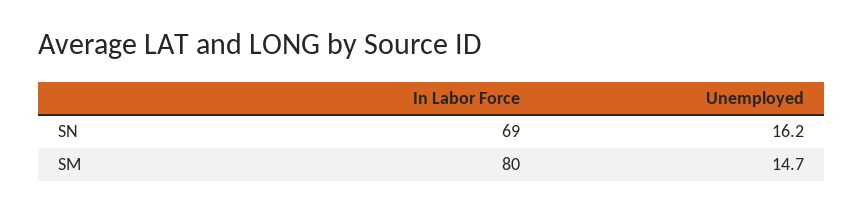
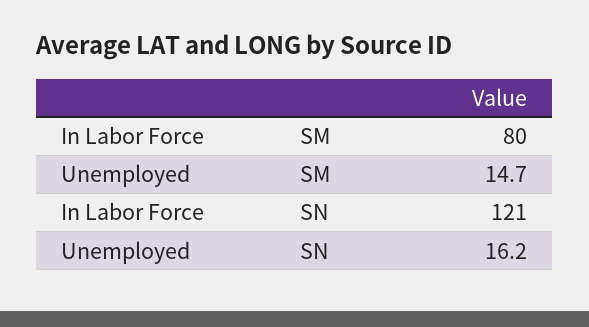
  {
    "In Labor Force": {
-     "SN": 69,
+     "SN": 121,
      "SM": 80
    },
    "Unemployed": {
      "SN": 16.2,
      "SM": 14.7
    }
  }

